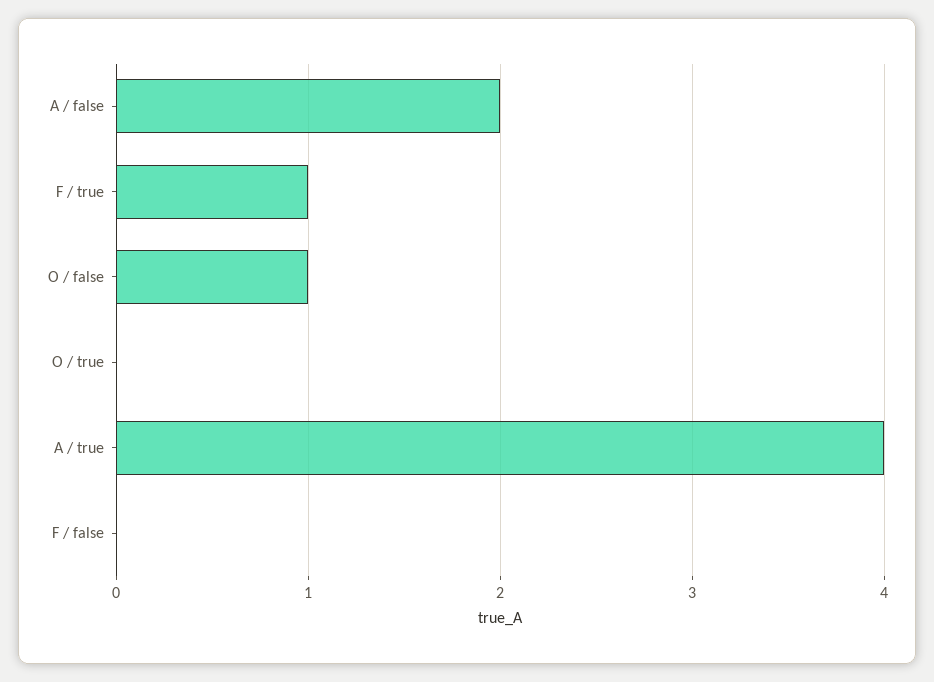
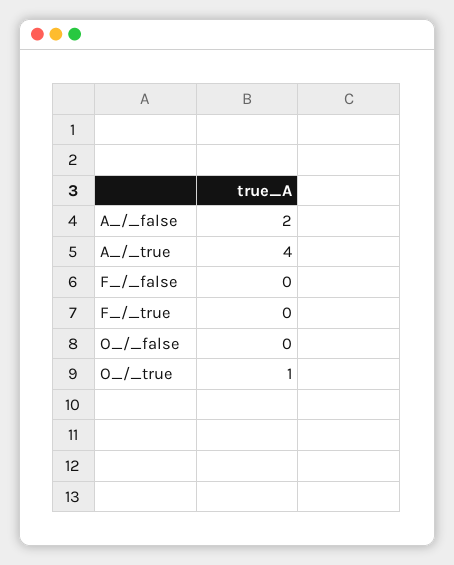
  {
    "A / false": 2,
-   "F / true": 1,
+   "F / true": 0,
-   "O / false": 1,
+   "O / false": 0,
-   "O / true": 0,
+   "O / true": 1,
    "A / true": 4,
    "F / false": 0
  }

